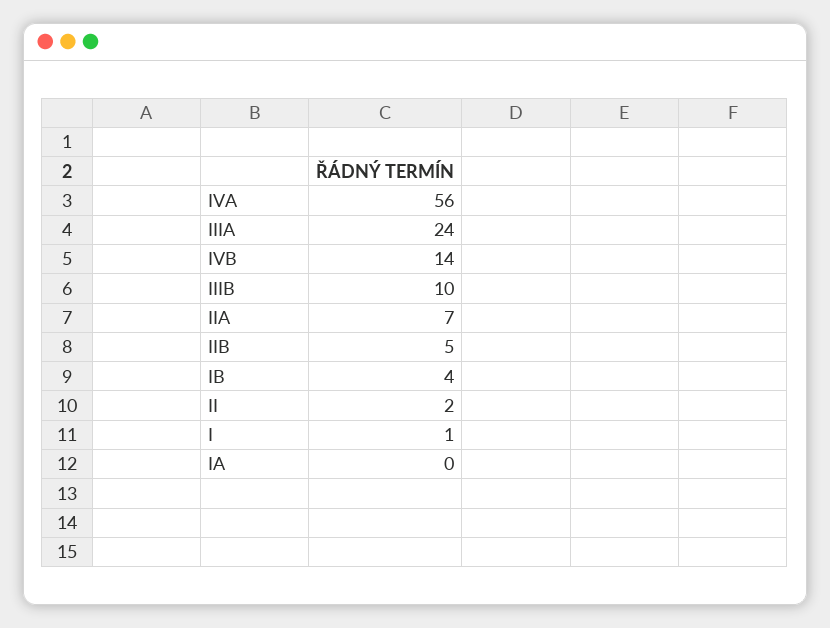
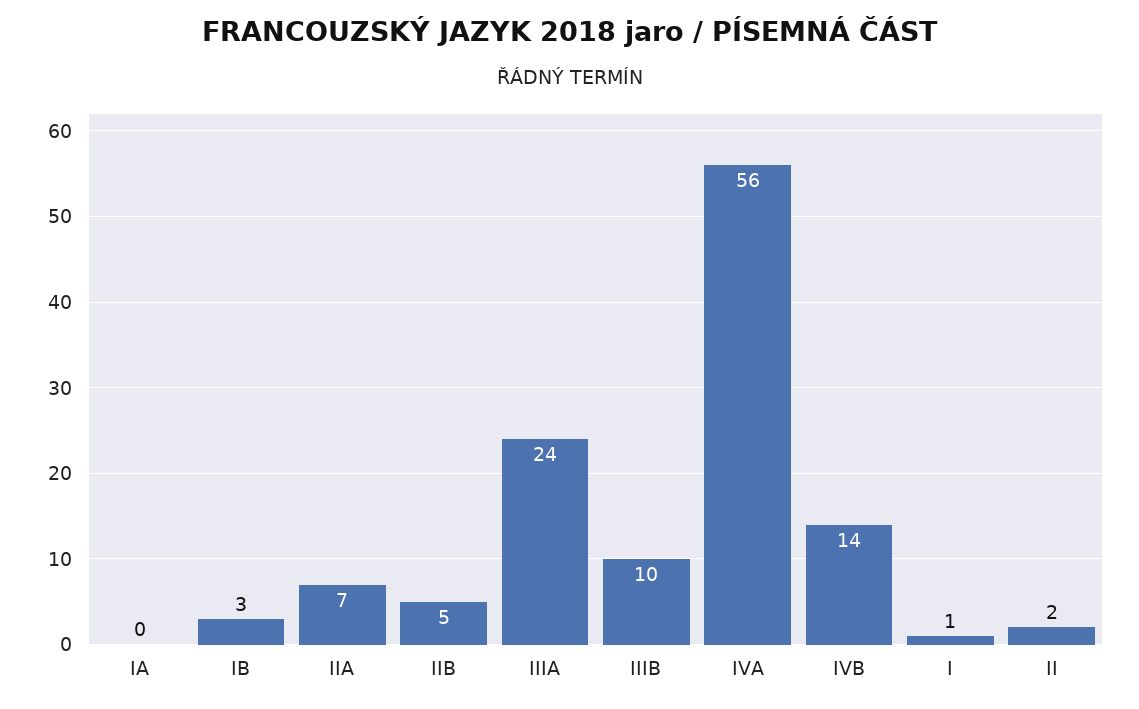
  {
    "IVA": 56,
    "IIIA": 24,
    "IVB": 14,
    "IIIB": 10,
    "IIA": 7,
    "IIB": 5,
-   "IB": 4,
+   "IB": 3,
    "II": 2,
    "I": 1,
    "IA": 0
  }

